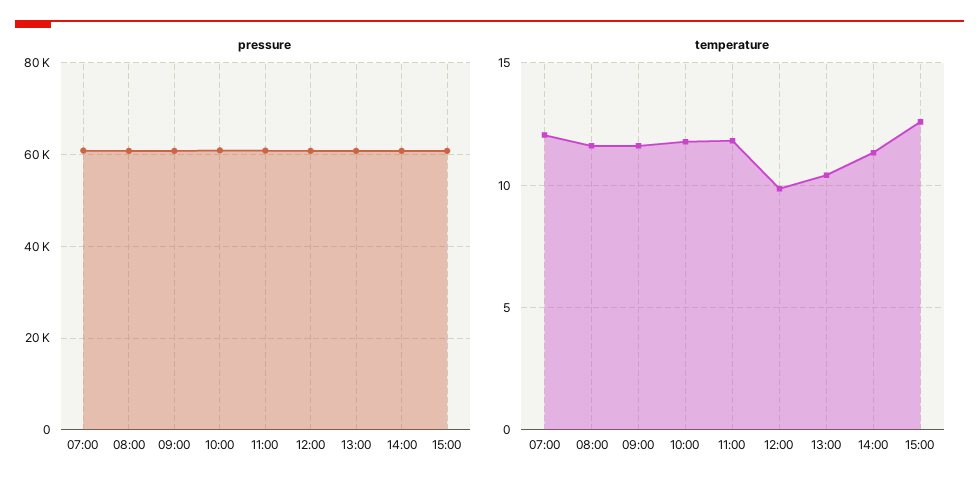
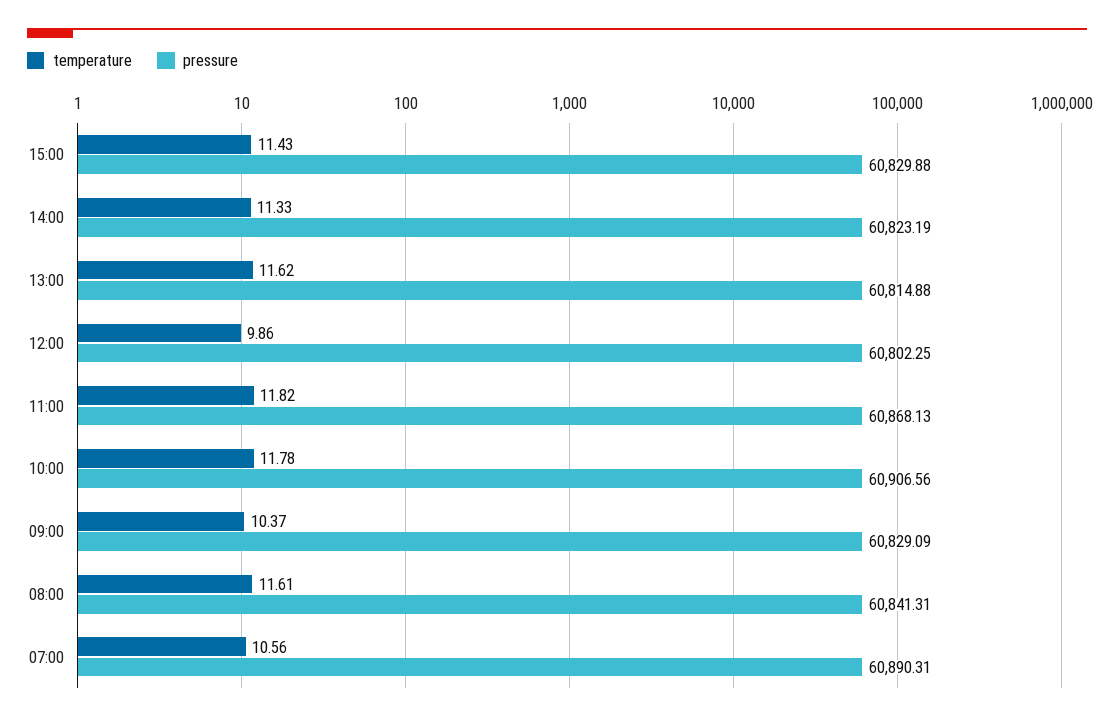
  {
    "pressure": {
      "07:00": 60890.31,
      "08:00": 60841.31,
      "09:00": 60829.09,
      "10:00": 60906.56,
      "11:00": 60868.13,
      "12:00": 60802.25,
      "13:00": 60814.88,
      "14:00": 60823.19,
      "15:00": 60829.88
    },
    "temperature": {
-     "07:00": 12,
+     "07:00": 10.56,
      "08:00": 11.61,
-     "09:00": 11.5,
+     "09:00": 10.37,
      "10:00": 11.78,
      "11:00": 11.82,
      "12:00": 9.86,
-     "13:00": 10.5,
+     "13:00": 11.62,
      "14:00": 11.33,
-     "15:00": 12.5
+     "15:00": 11.43
    }
  }

